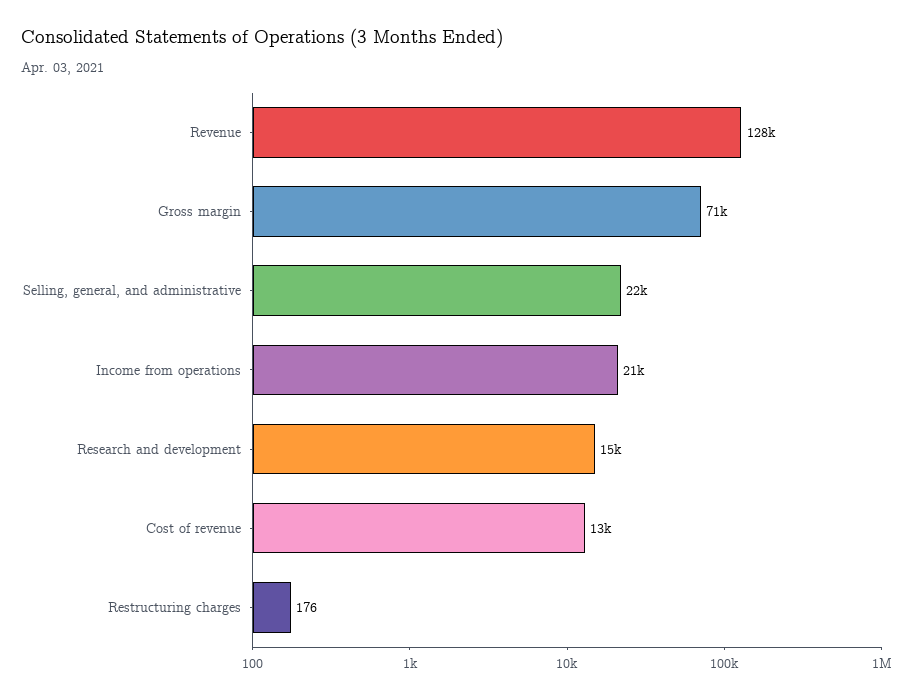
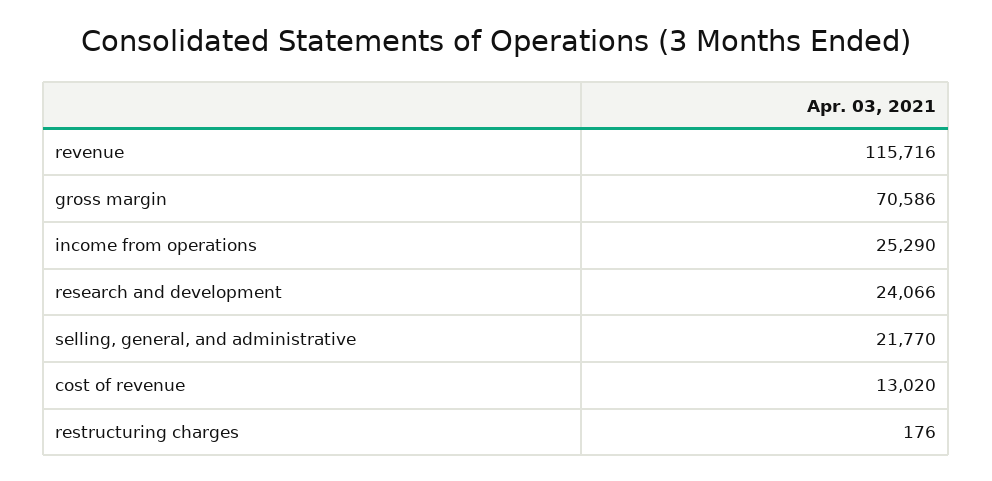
  {
-   "Revenue": 128000,
+   "Revenue": 115716,
    "Gross margin": 70586,
    "Selling, general, and administrative": 21770,
-   "Income from operations": 21000,
+   "Income from operations": 25290,
-   "Research and development": 15000,
+   "Research and development": 24066,
    "Cost of revenue": 13020,
    "Restructuring charges": 176
  }

